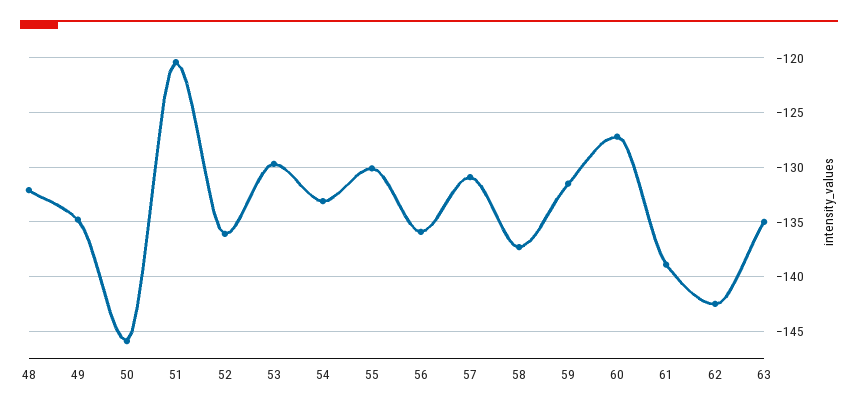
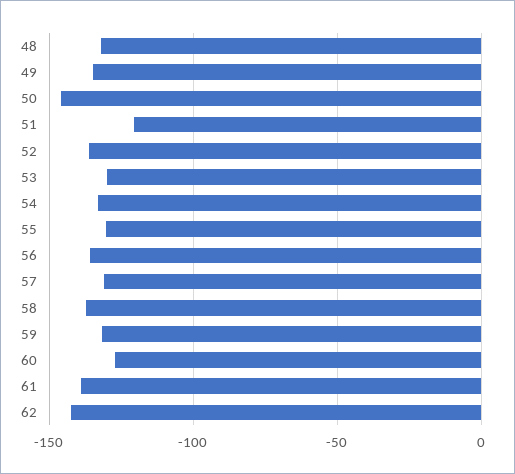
  {
    "48": -132,
    "49": -135,
    "50": -146,
    "51": -120,
    "52": -136,
    "53": -130,
    "54": -133,
    "55": -130,
    "56": -136,
    "57": -131,
    "58": -137,
    "59": -132,
    "60": -127,
    "61": -139,
-   "62": -143,
+   "62": -143
-   "63": -135
  }

